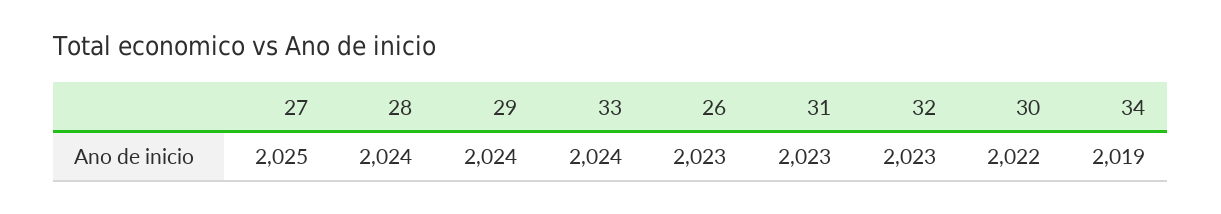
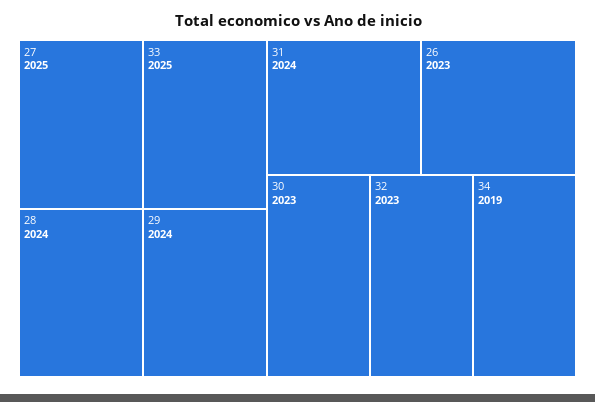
  {
    "27": 2025,
    "28": 2024,
    "29": 2024,
-   "33": 2024,
+   "33": 2025,
    "26": 2023,
-   "31": 2023,
+   "31": 2024,
    "32": 2023,
-   "30": 2022,
+   "30": 2023,
    "34": 2019
  }

